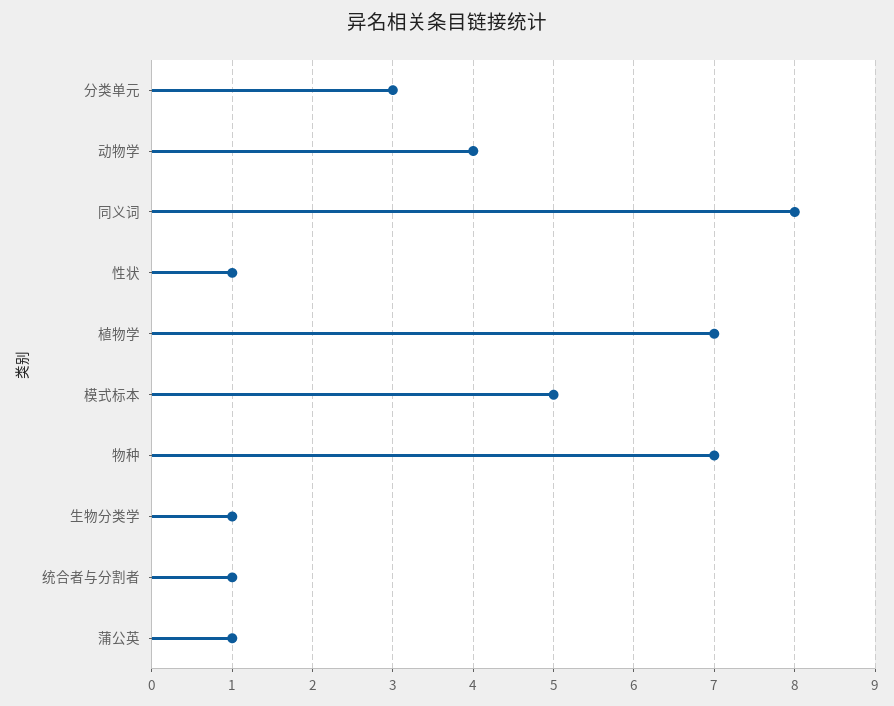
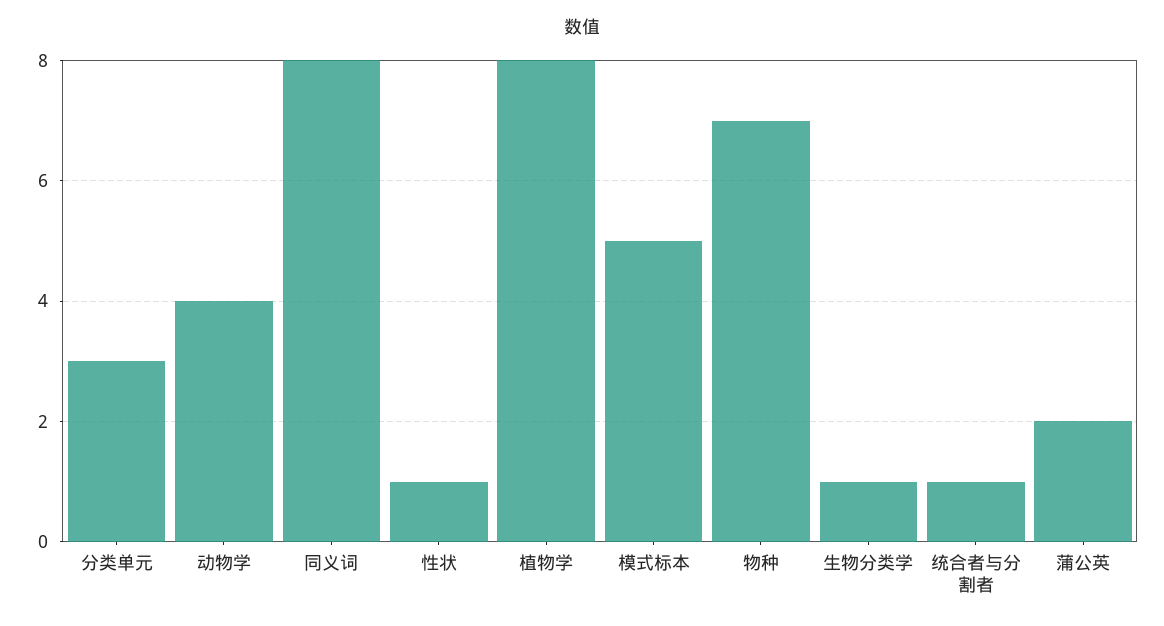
  {
    "分类单元": 3,
    "动物学": 4,
    "同义词": 8,
    "性状": 1,
-   "植物学": 7,
+   "植物学": 8,
    "模式标本": 5,
    "物种": 7,
    "生物分类学": 1,
    "统合者与分割者": 1,
-   "蒲公英": 1
+   "蒲公英": 2
  }

